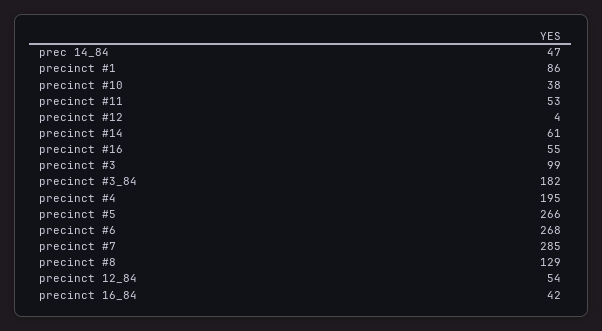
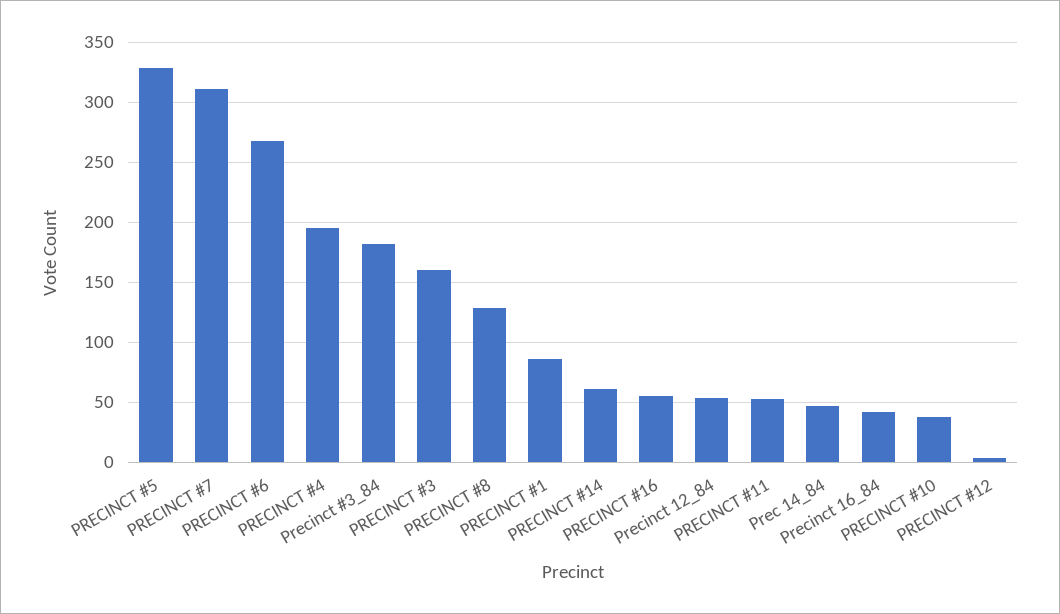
  {
    "prec 14_84": 47,
    "precinct #1": 86,
    "precinct #10": 38,
    "precinct #11": 53,
    "precinct #12": 4,
    "precinct #14": 61,
    "precinct #16": 55,
-   "precinct #3": 99,
+   "precinct #3": 160,
    "precinct #3_84": 182,
    "precinct #4": 195,
-   "precinct #5": 266,
+   "precinct #5": 330,
    "precinct #6": 268,
-   "precinct #7": 285,
+   "precinct #7": 310,
    "precinct #8": 129,
    "precinct 12_84": 54,
    "precinct 16_84": 42
  }

